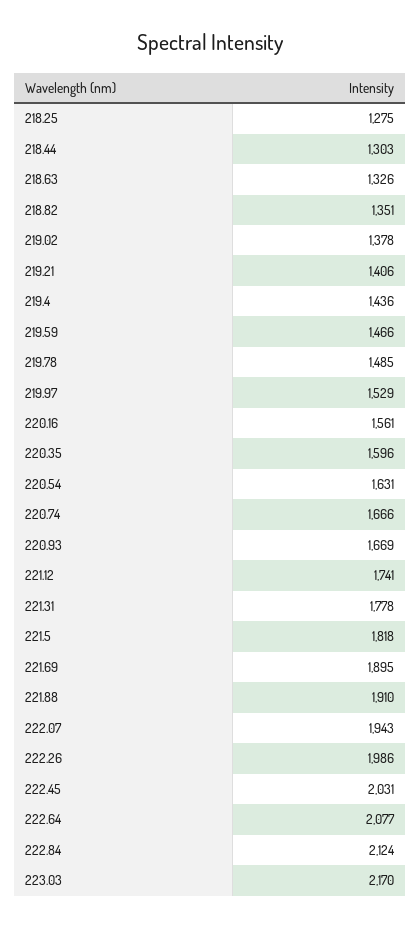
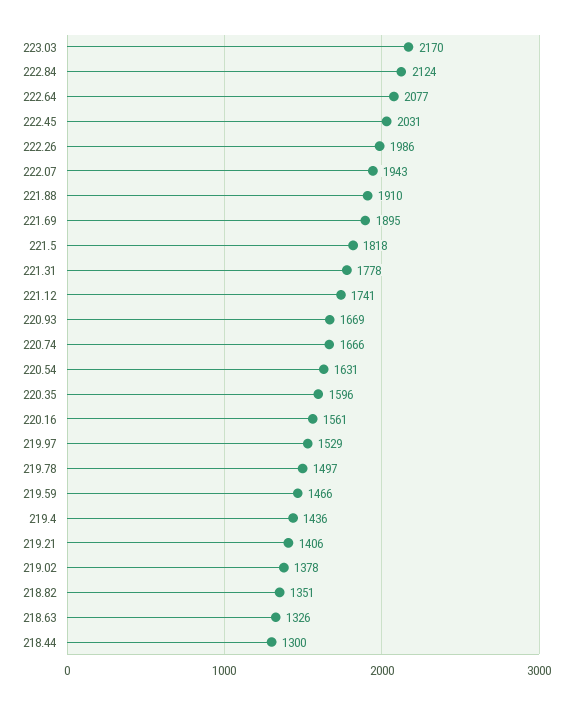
  {
-   "218.25": 1275,
-   "218.44": 1303,
+   "218.44": 1300,
    "218.63": 1326,
    "218.82": 1351,
    "219.02": 1378,
    "219.21": 1406,
    "219.4": 1436,
    "219.59": 1466,
-   "219.78": 1485,
+   "219.78": 1497,
    "219.97": 1529,
    "220.16": 1561,
    "220.35": 1596,
    "220.54": 1631,
    "220.74": 1666,
    "220.93": 1669,
    "221.12": 1741,
    "221.31": 1778,
    "221.5": 1818,
    "221.69": 1895,
    "221.88": 1910,
    "222.07": 1943,
    "222.26": 1986,
    "222.45": 2031,
    "222.64": 2077,
    "222.84": 2124,
    "223.03": 2170
  }

